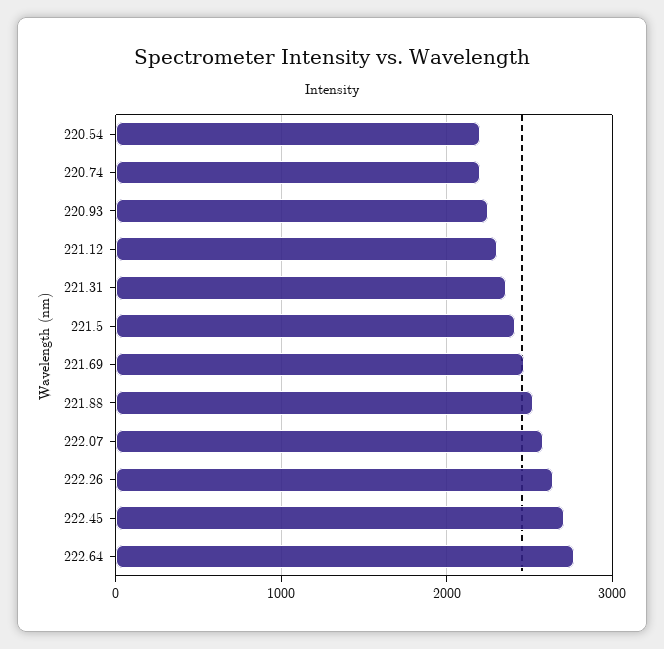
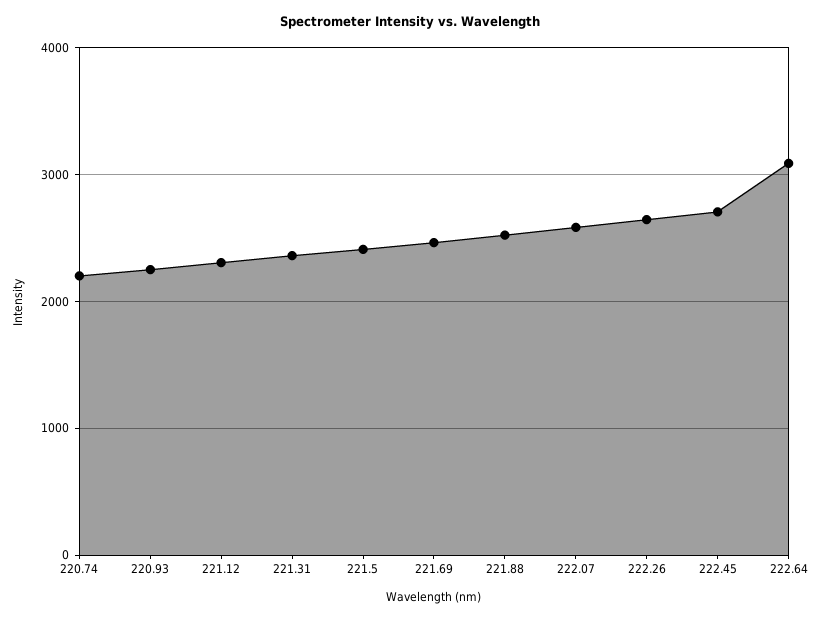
  {
-   "220.54": 2200,
    "220.74": 2200,
    "220.93": 2300,
    "221.12": 2300,
    "221.31": 2400,
    "221.5": 2400,
    "221.69": 2500,
    "221.88": 2500,
    "222.07": 2600,
    "222.26": 2600,
    "222.45": 2700,
-   "222.64": 2800
+   "222.64": 3100
  }

